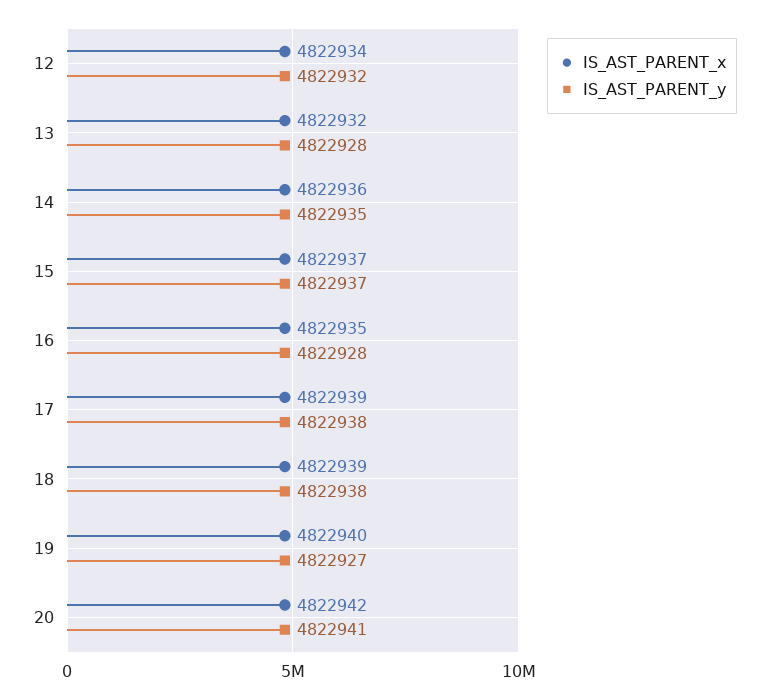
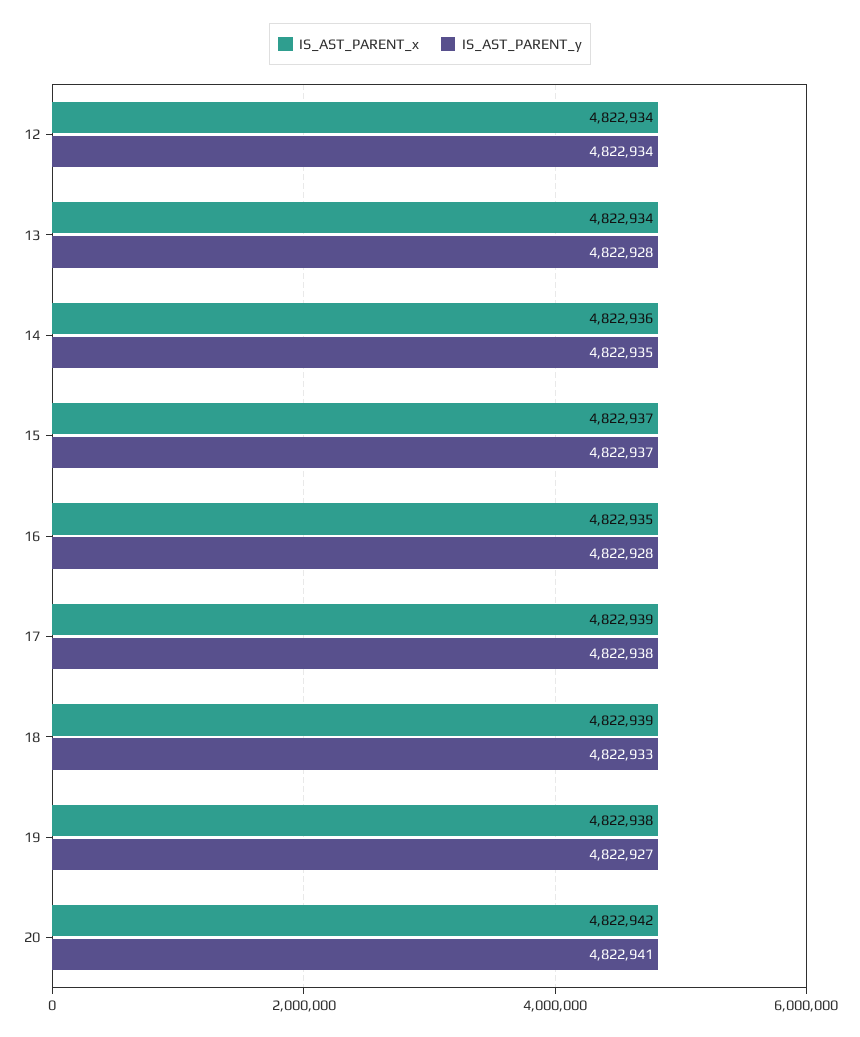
  {
    "IS_AST_PARENT_x": {
      "12": 4822934,
-     "13": 4822932,
+     "13": 4822934,
      "14": 4822936,
      "15": 4822937,
      "16": 4822935,
      "17": 4822939,
      "18": 4822939,
-     "19": 4822940,
+     "19": 4822938,
      "20": 4822942
    },
    "IS_AST_PARENT_y": {
-     "12": 4822932,
+     "12": 4822934,
      "13": 4822928,
      "14": 4822935,
      "15": 4822937,
      "16": 4822928,
      "17": 4822938,
-     "18": 4822938,
+     "18": 4822933,
      "19": 4822927,
      "20": 4822941
    }
  }

